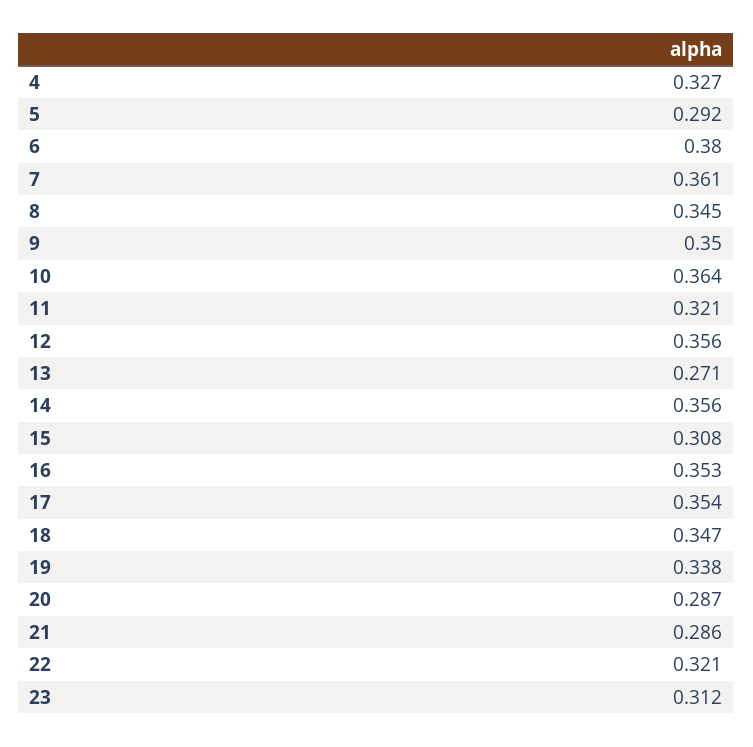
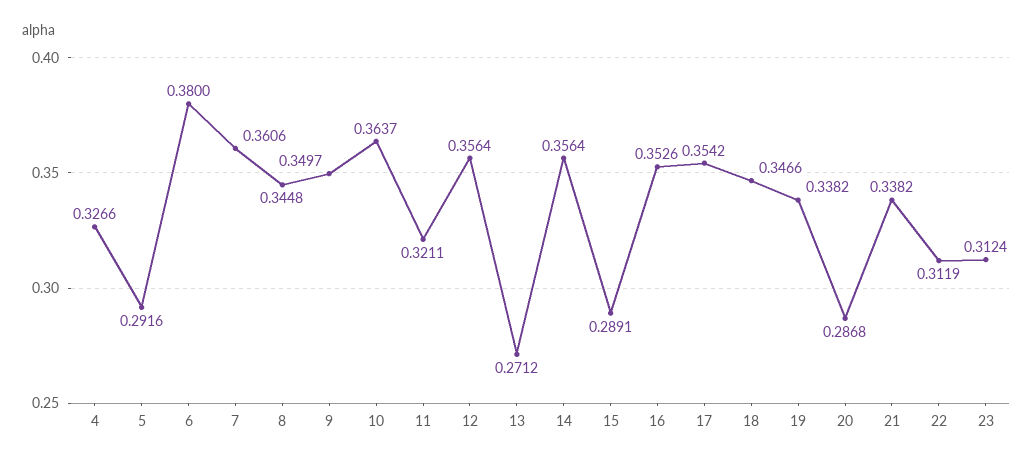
  {
    "4": 0.3266,
    "5": 0.2916,
    "6": 0.38,
    "7": 0.3606,
    "8": 0.3448,
    "9": 0.3497,
    "10": 0.3637,
    "11": 0.3211,
    "12": 0.3564,
    "13": 0.2712,
    "14": 0.3564,
-   "15": 0.308,
+   "15": 0.2891,
    "16": 0.3526,
    "17": 0.3542,
    "18": 0.3466,
    "19": 0.3382,
    "20": 0.2868,
-   "21": 0.286,
+   "21": 0.3382,
-   "22": 0.321,
+   "22": 0.3119,
    "23": 0.3124
  }

